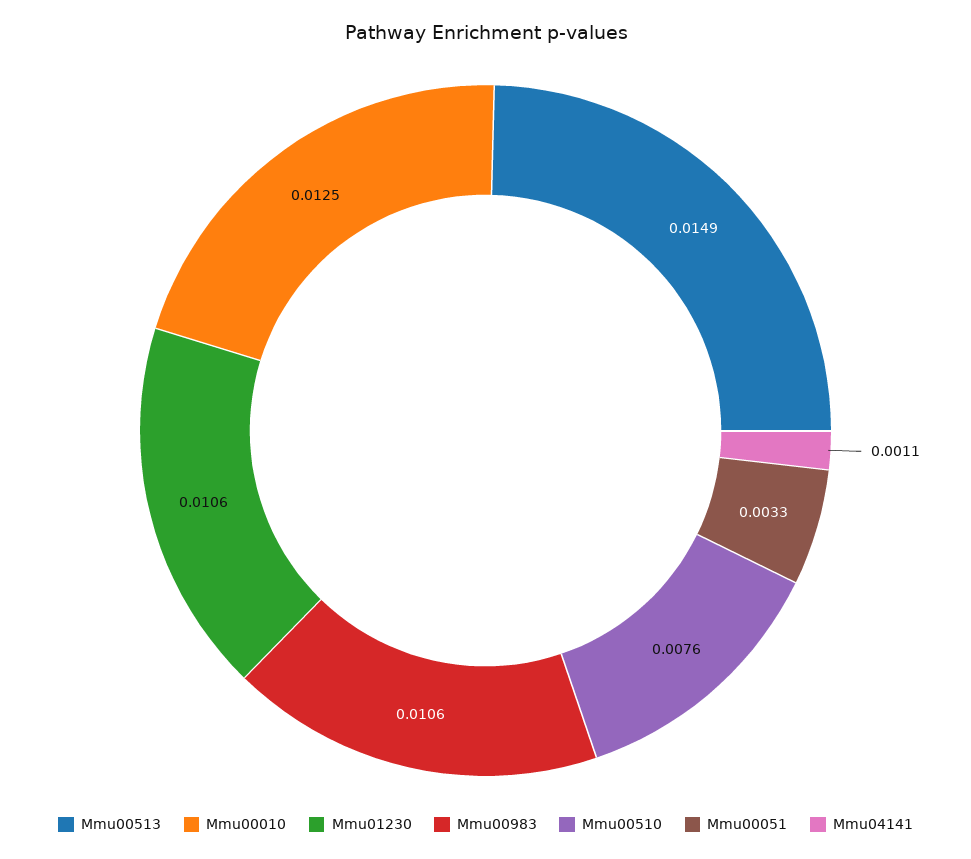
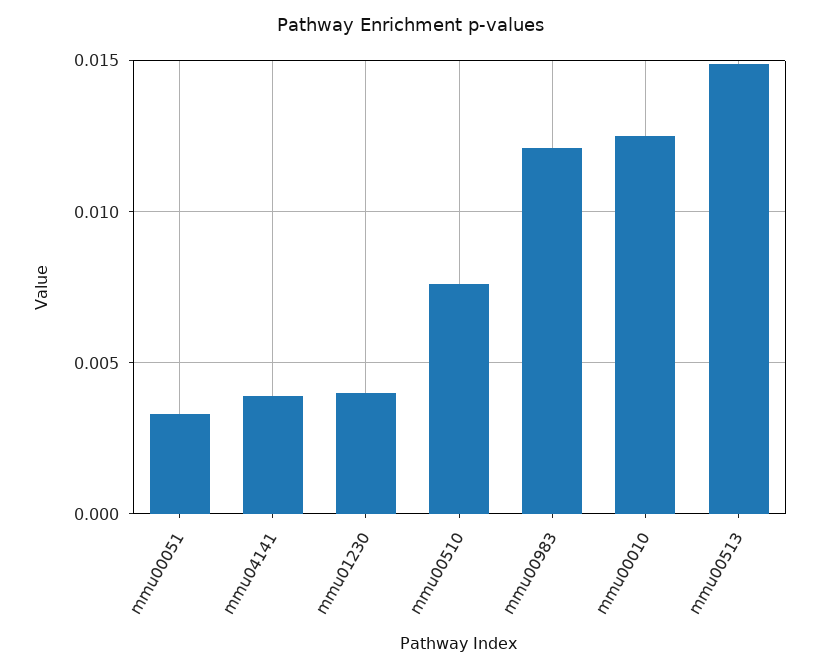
  {
    "Mmu00513": 0.0149,
    "Mmu00010": 0.0125,
-   "Mmu01230": 0.0106,
+   "Mmu01230": 0.004,
-   "Mmu00983": 0.0106,
+   "Mmu00983": 0.012,
    "Mmu00510": 0.0076,
    "Mmu00051": 0.0033,
-   "Mmu04141": 0.0011
+   "Mmu04141": 0.004
  }

